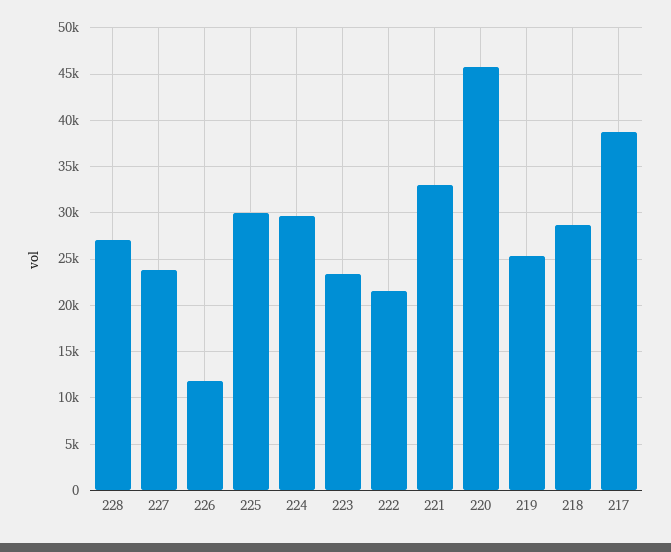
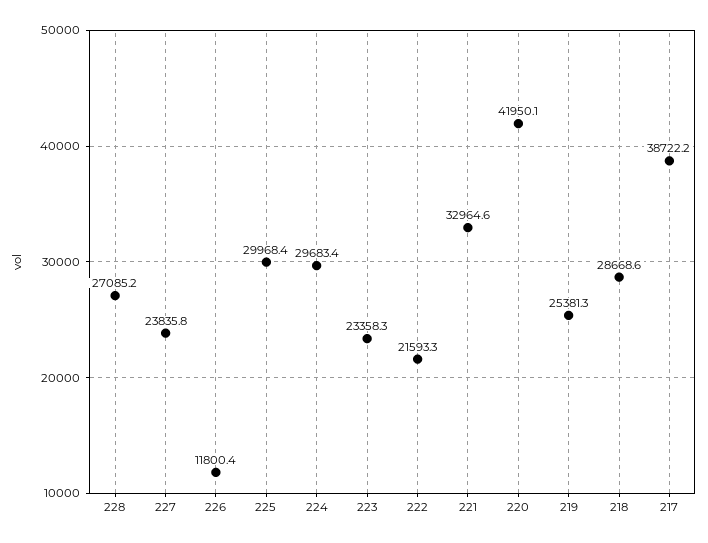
  {
    "228": 27085.2,
    "227": 23835.8,
    "226": 11800.4,
    "225": 29968.4,
    "224": 29683.4,
    "223": 23358.3,
    "222": 21593.3,
    "221": 32964.6,
-   "220": 46000,
+   "220": 41950.1,
    "219": 25381.3,
    "218": 28668.6,
    "217": 38722.2
  }

